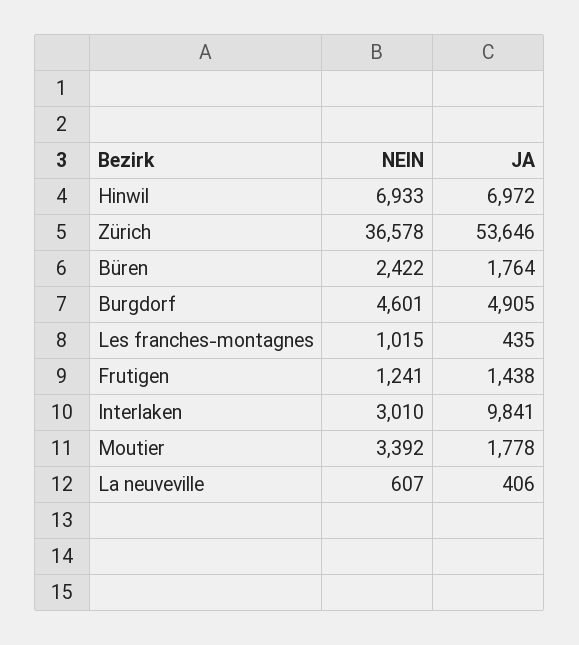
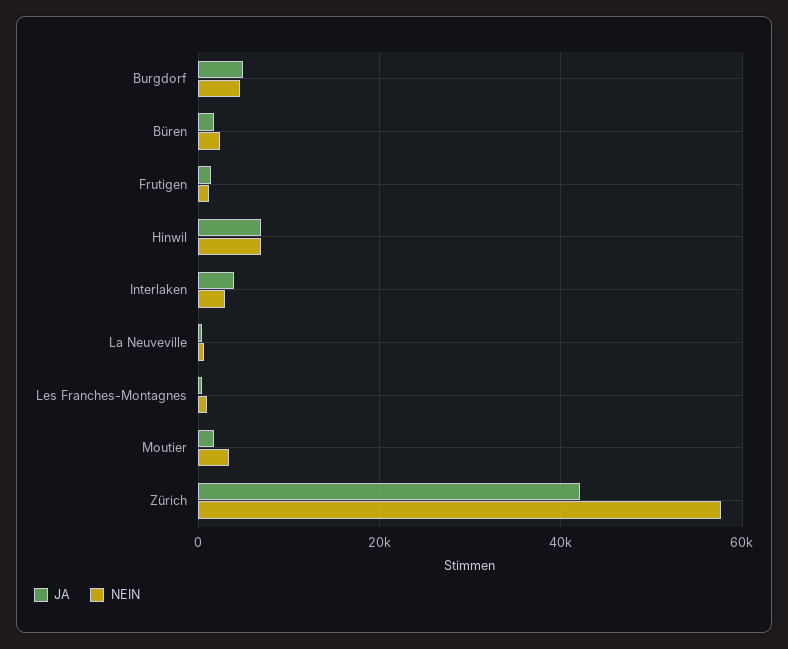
  {
    "NEIN": {
      "Hinwil": 6933,
-     "Zürich": 36578,
+     "Zürich": 58000,
      "Büren": 2422,
      "Burgdorf": 4601,
      "Les franches-montagnes": 1015,
      "Frutigen": 1241,
      "Interlaken": 3010,
      "Moutier": 3392,
      "La neuveville": 607
    },
    "JA": {
      "Hinwil": 6972,
-     "Zürich": 53646,
+     "Zürich": 42000,
      "Büren": 1764,
      "Burgdorf": 4905,
      "Les franches-montagnes": 435,
      "Frutigen": 1438,
-     "Interlaken": 9841,
+     "Interlaken": 4000,
      "Moutier": 1778,
      "La neuveville": 406
    }
  }

